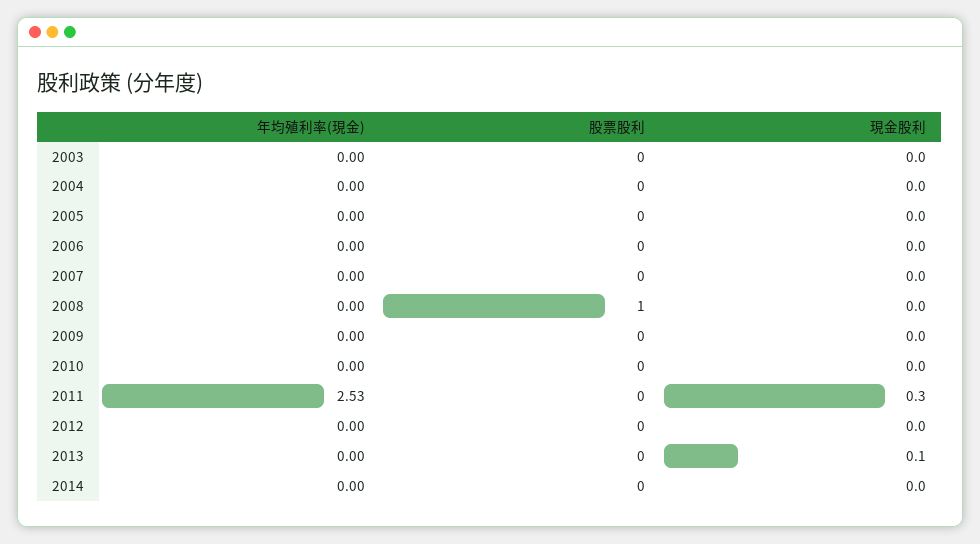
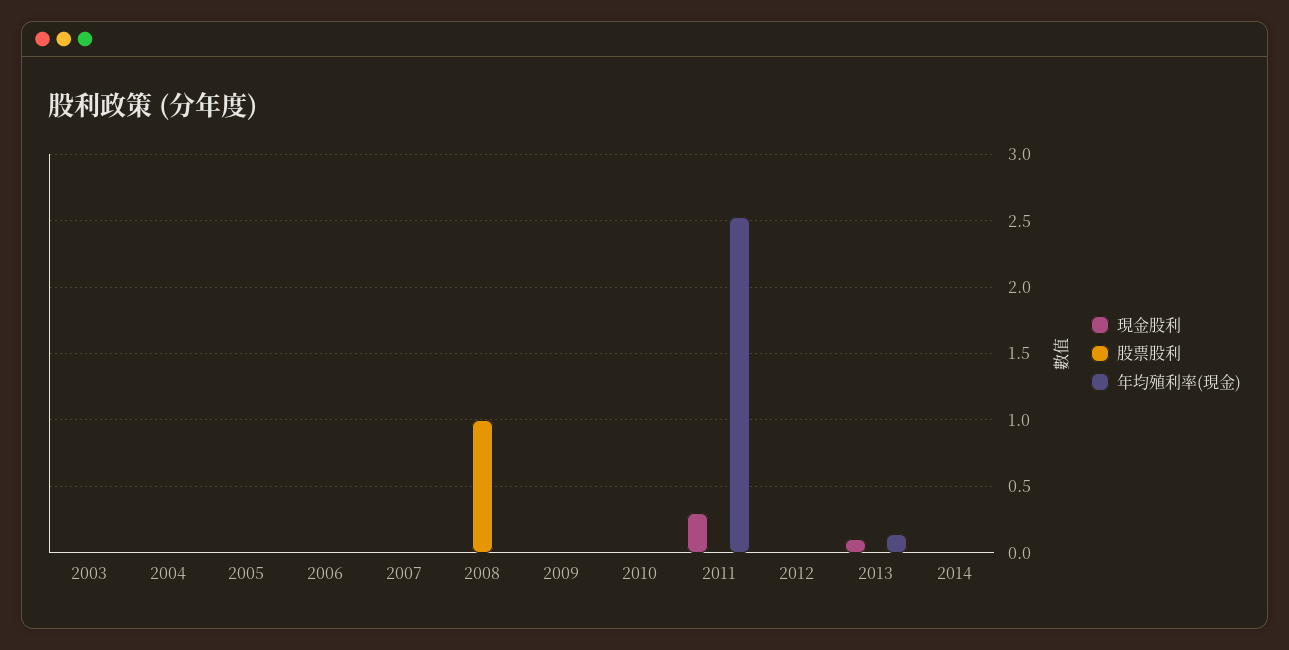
  {
    "年均殖利率(現金)": {
      "2003": 0,
      "2004": 0,
      "2005": 0,
      "2006": 0,
      "2007": 0,
      "2008": 0,
      "2009": 0,
      "2010": 0,
      "2011": 2.53,
      "2012": 0,
-     "2013": 0,
+     "2013": 0.15,
      "2014": 0
    },
    "股票股利": {
      "2003": 0,
      "2004": 0,
      "2005": 0,
      "2006": 0,
      "2007": 0,
      "2008": 1,
      "2009": 0,
      "2010": 0,
      "2011": 0,
      "2012": 0,
      "2013": 0,
      "2014": 0
    },
    "現金股利": {
      "2003": 0,
      "2004": 0,
      "2005": 0,
      "2006": 0,
      "2007": 0,
      "2008": 0,
      "2009": 0,
      "2010": 0,
      "2011": 0.3,
      "2012": 0,
      "2013": 0.1,
      "2014": 0
    }
  }

